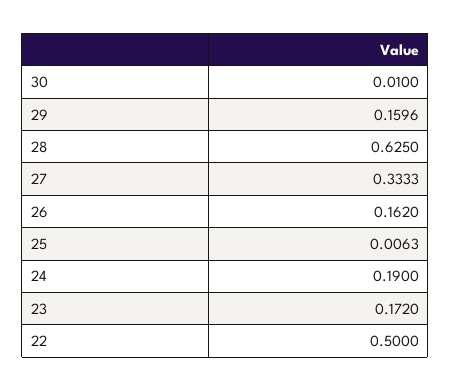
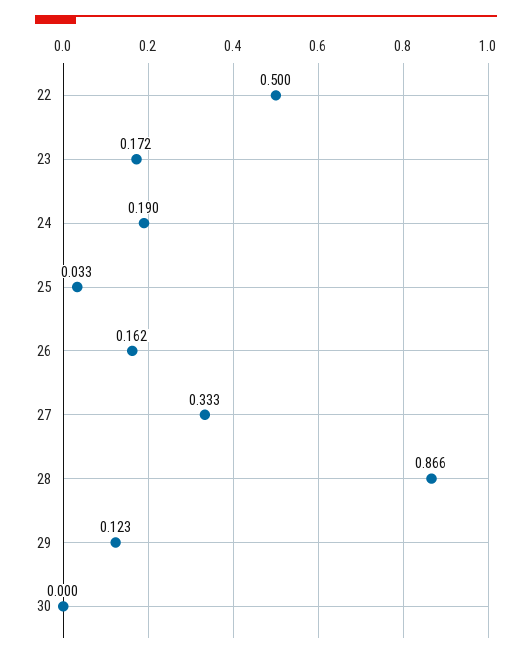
  {
-   "30": 0.01,
+   "30": 0,
-   "29": 0.1596,
+   "29": 0.123,
-   "28": 0.625,
+   "28": 0.866,
    "27": 0.3333,
    "26": 0.162,
-   "25": 0.0063,
+   "25": 0.033,
    "24": 0.19,
    "23": 0.172,
    "22": 0.5
  }

